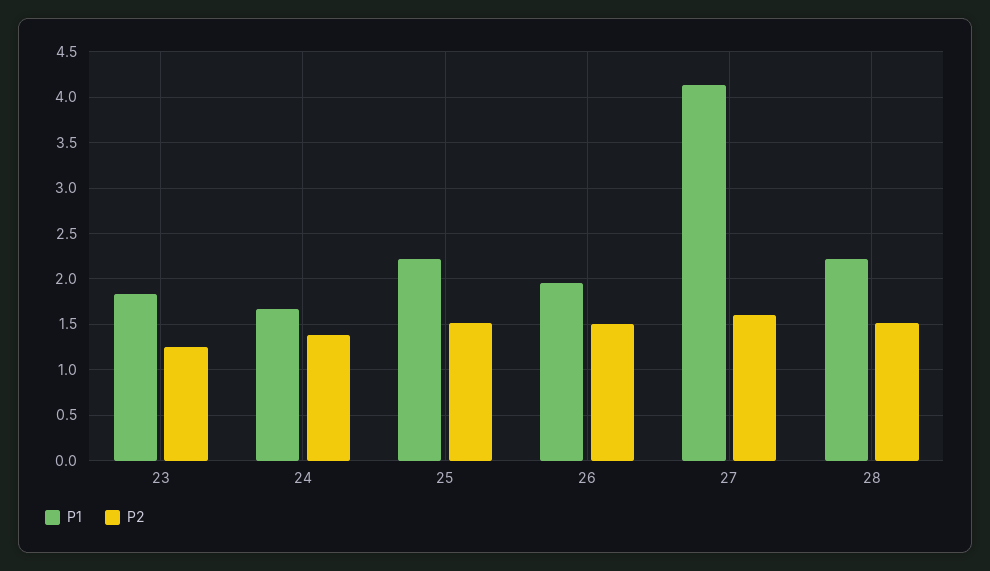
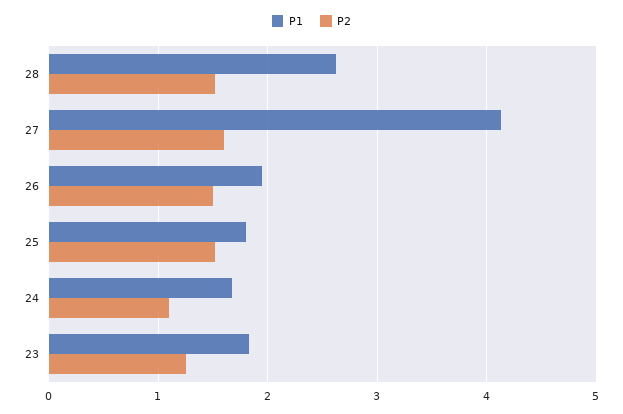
  {
    "P1": {
      "23": 1.8,
      "24": 1.7,
-     "25": 2.2,
+     "25": 1.8,
      "26": 2,
      "27": 4.1,
-     "28": 2.2
+     "28": 2.6
    },
    "P2": {
      "23": 1.3,
-     "24": 1.4,
+     "24": 1.1,
      "25": 1.5,
      "26": 1.5,
      "27": 1.6,
      "28": 1.5
    }
  }

